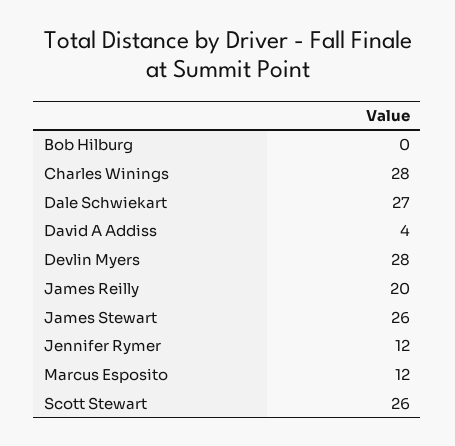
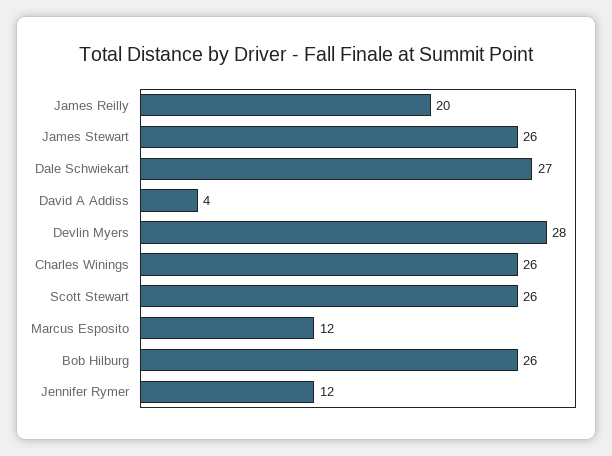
  {
-   "Bob Hilburg": 0,
+   "Bob Hilburg": 26,
-   "Charles Winings": 28,
+   "Charles Winings": 26,
    "Dale Schwiekart": 27,
    "David A Addiss": 4,
    "Devlin Myers": 28,
    "James Reilly": 20,
    "James Stewart": 26,
    "Jennifer Rymer": 12,
    "Marcus Esposito": 12,
    "Scott Stewart": 26
  }

